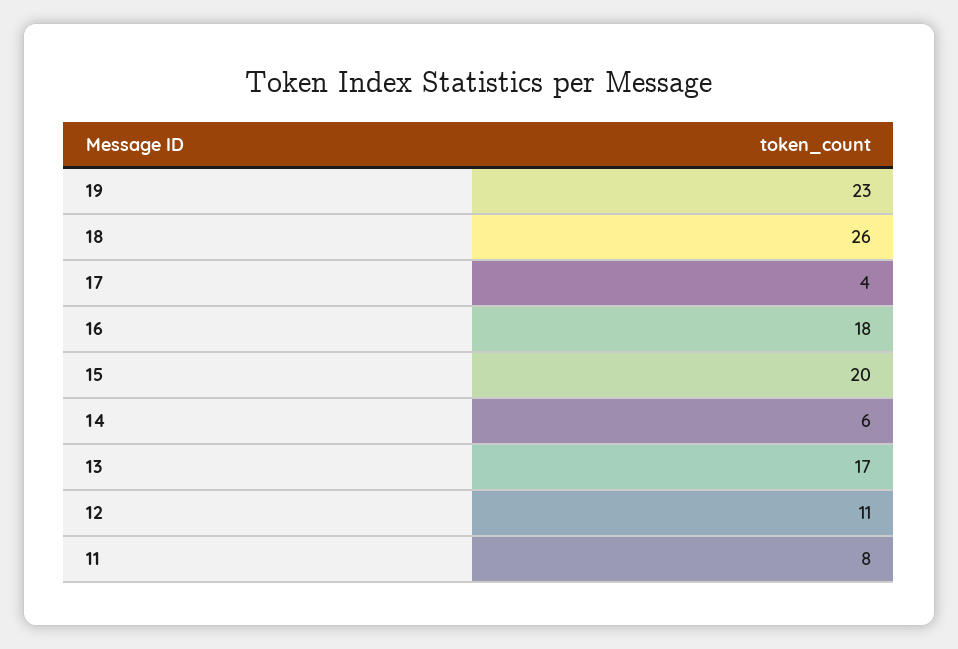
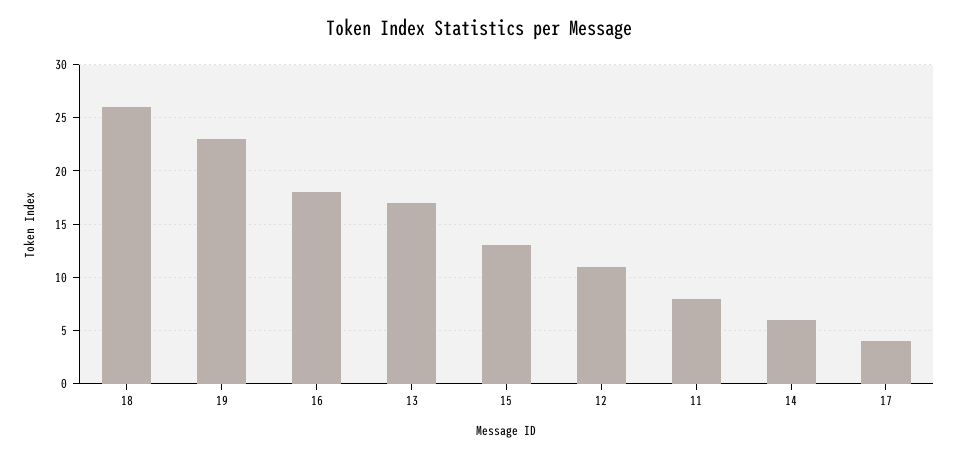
  {
    "19": 23,
    "18": 26,
    "17": 4,
    "16": 18,
-   "15": 20,
+   "15": 13,
    "14": 6,
    "13": 17,
    "12": 11,
    "11": 8
  }

